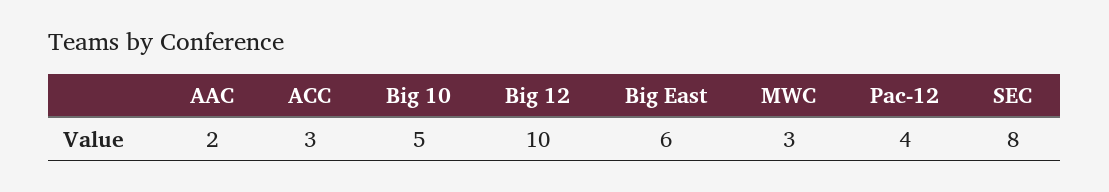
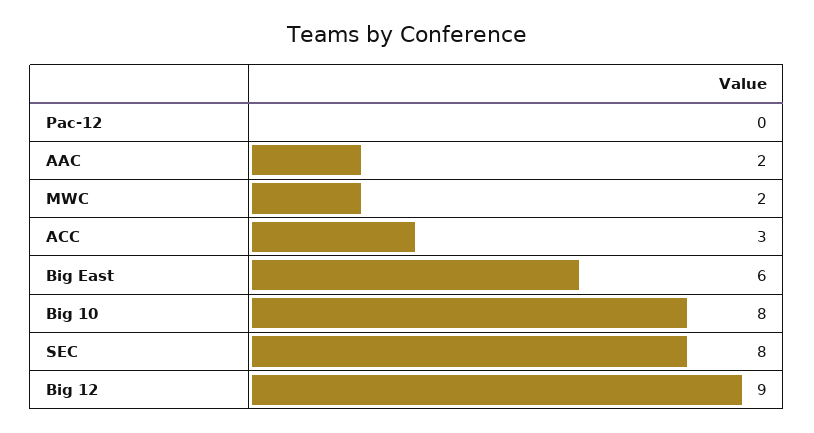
  {
    "AAC": 2,
    "ACC": 3,
-   "Big 10": 5,
+   "Big 10": 8,
-   "Big 12": 10,
+   "Big 12": 9,
    "Big East": 6,
-   "MWC": 3,
+   "MWC": 2,
-   "Pac-12": 4,
+   "Pac-12": 0,
    "SEC": 8
  }

